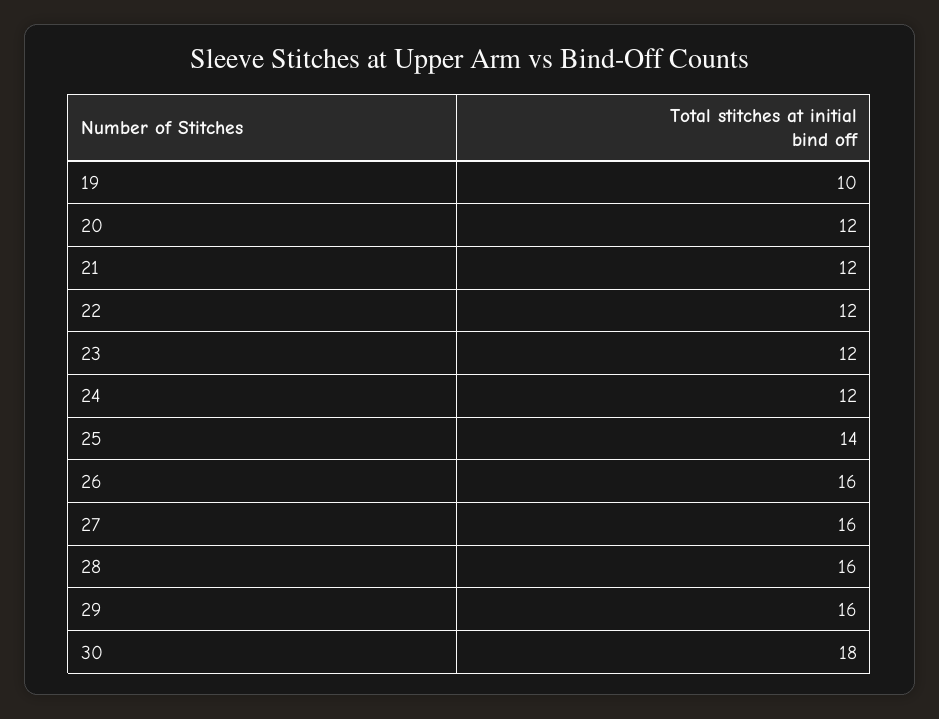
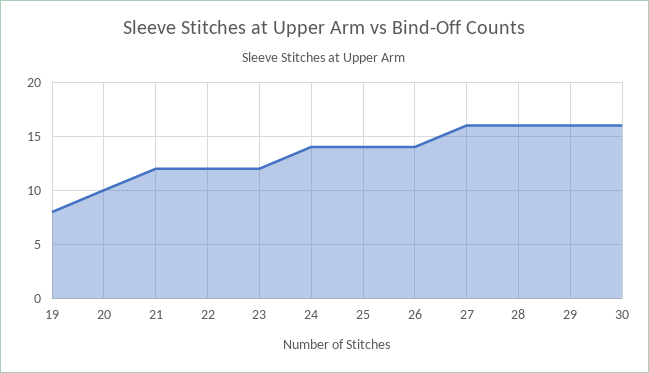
  {
-   "19": 10,
+   "19": 8,
-   "20": 12,
+   "20": 10,
    "21": 12,
    "22": 12,
    "23": 12,
-   "24": 12,
+   "24": 14,
    "25": 14,
-   "26": 16,
+   "26": 14,
    "27": 16,
    "28": 16,
    "29": 16,
-   "30": 18
+   "30": 16
  }

